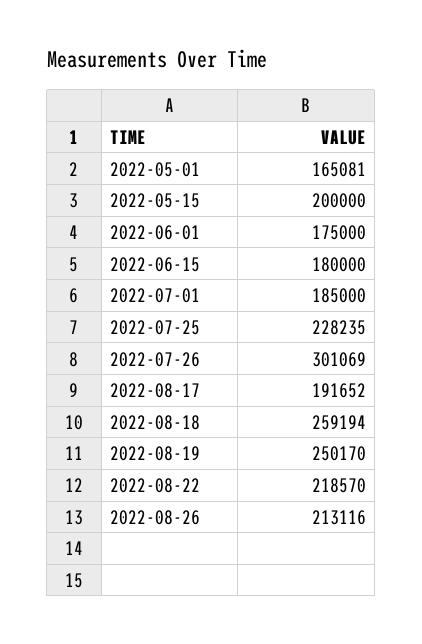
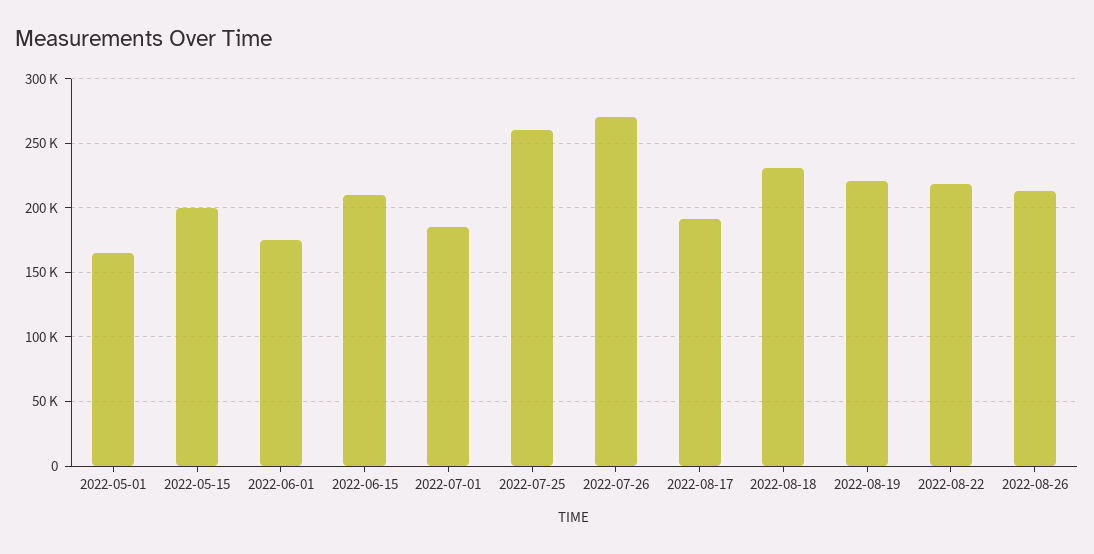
  {
    "2022-05-01": 165081,
    "2022-05-15": 200000,
    "2022-06-01": 175000,
-   "2022-06-15": 180000,
+   "2022-06-15": 210000,
    "2022-07-01": 185000,
-   "2022-07-25": 228235,
+   "2022-07-25": 260000,
-   "2022-07-26": 301069,
+   "2022-07-26": 270000,
    "2022-08-17": 191652,
-   "2022-08-18": 259194,
+   "2022-08-18": 230000,
-   "2022-08-19": 250170,
+   "2022-08-19": 220000,
    "2022-08-22": 218570,
    "2022-08-26": 213116
  }

